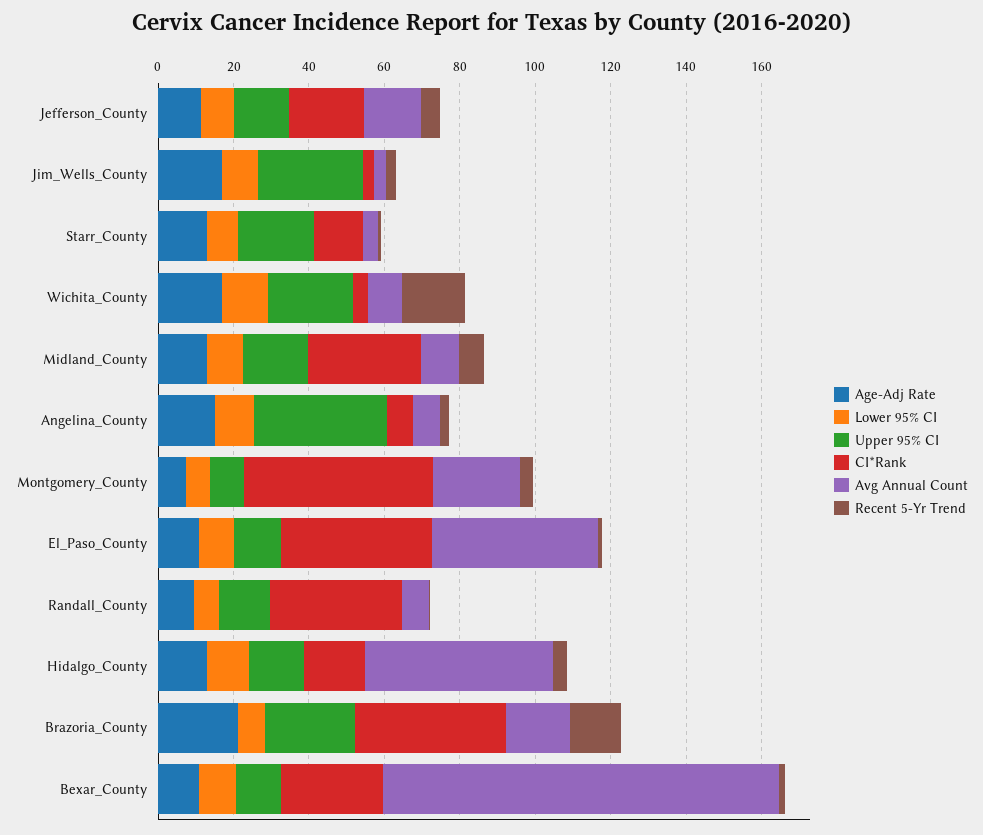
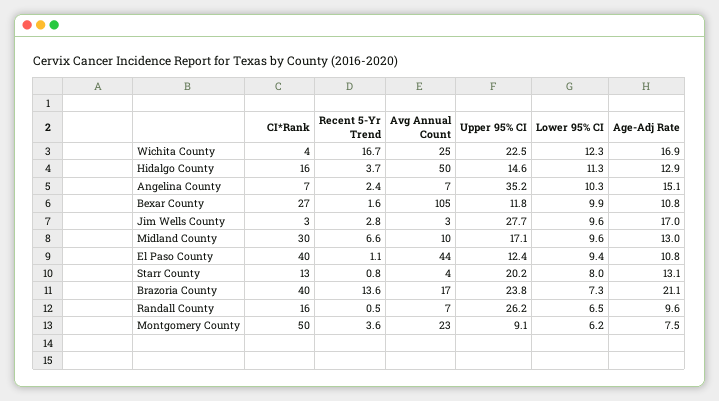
  {
    "Age-Adj Rate": {
-     "Jefferson_County": 10,
      "Jim_Wells_County": 17,
      "Starr_County": 13.1,
      "Wichita_County": 16.9,
      "Midland_County": 13,
      "Angelina_County": 15.1,
      "Montgomery_County": 7.5,
      "El_Paso_County": 10.8,
      "Randall_County": 9.6,
      "Hidalgo_County": 12.9,
      "Brazoria_County": 21.1,
      "Bexar_County": 10.8
    },
    "Lower 95% CI": {
-     "Jefferson_County": 10,
      "Jim_Wells_County": 9.6,
      "Starr_County": 8,
      "Wichita_County": 12.3,
      "Midland_County": 9.6,
      "Angelina_County": 10.3,
      "Montgomery_County": 6.2,
      "El_Paso_County": 9.4,
      "Randall_County": 6.5,
      "Hidalgo_County": 11.3,
      "Brazoria_County": 7.3,
      "Bexar_County": 9.9
    },
    "Upper 95% CI": {
-     "Jefferson_County": 15,
      "Jim_Wells_County": 27.7,
      "Starr_County": 20.2,
      "Wichita_County": 22.5,
      "Midland_County": 17.1,
      "Angelina_County": 35.2,
      "Montgomery_County": 9.1,
      "El_Paso_County": 12.4,
-     "Randall_County": 15,
+     "Randall_County": 26.2,
      "Hidalgo_County": 14.6,
      "Brazoria_County": 23.8,
      "Bexar_County": 11.8
    },
    "CI*Rank": {
-     "Jefferson_County": 20,
      "Jim_Wells_County": 3,
      "Starr_County": 13,
      "Wichita_County": 4,
      "Midland_County": 30,
      "Angelina_County": 7,
      "Montgomery_County": 50,
      "El_Paso_County": 40,
-     "Randall_County": 35,
+     "Randall_County": 16,
      "Hidalgo_County": 16,
      "Brazoria_County": 40,
      "Bexar_County": 27
    },
    "Avg Annual Count": {
-     "Jefferson_County": 15,
      "Jim_Wells_County": 3,
      "Starr_County": 4,
-     "Wichita_County": 10,
+     "Wichita_County": 25,
      "Midland_County": 10,
      "Angelina_County": 7,
      "Montgomery_County": 23,
      "El_Paso_County": 44,
      "Randall_County": 7,
      "Hidalgo_County": 50,
      "Brazoria_County": 17,
      "Bexar_County": 105
    },
    "Recent 5-Yr Trend": {
-     "Jefferson_County": 5,
      "Jim_Wells_County": 2.8,
      "Starr_County": 0.8,
      "Wichita_County": 16.7,
      "Midland_County": 6.6,
      "Angelina_County": 2.4,
      "Montgomery_County": 3.6,
      "El_Paso_County": 1.1,
      "Randall_County": 0.5,
      "Hidalgo_County": 3.7,
      "Brazoria_County": 13.6,
      "Bexar_County": 1.6
    }
  }

